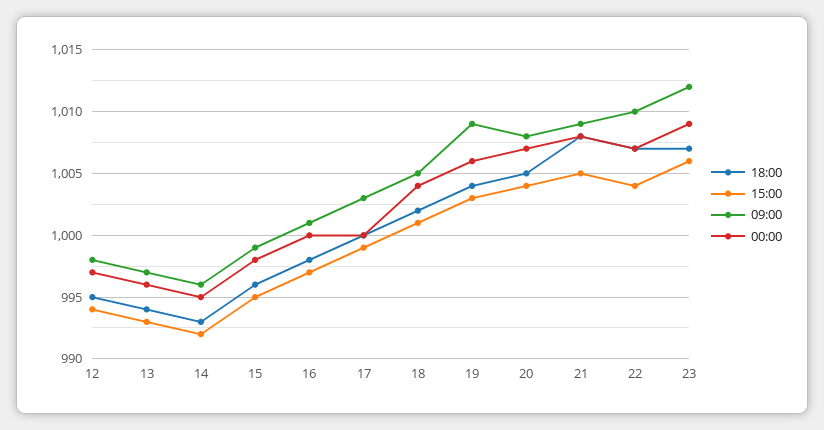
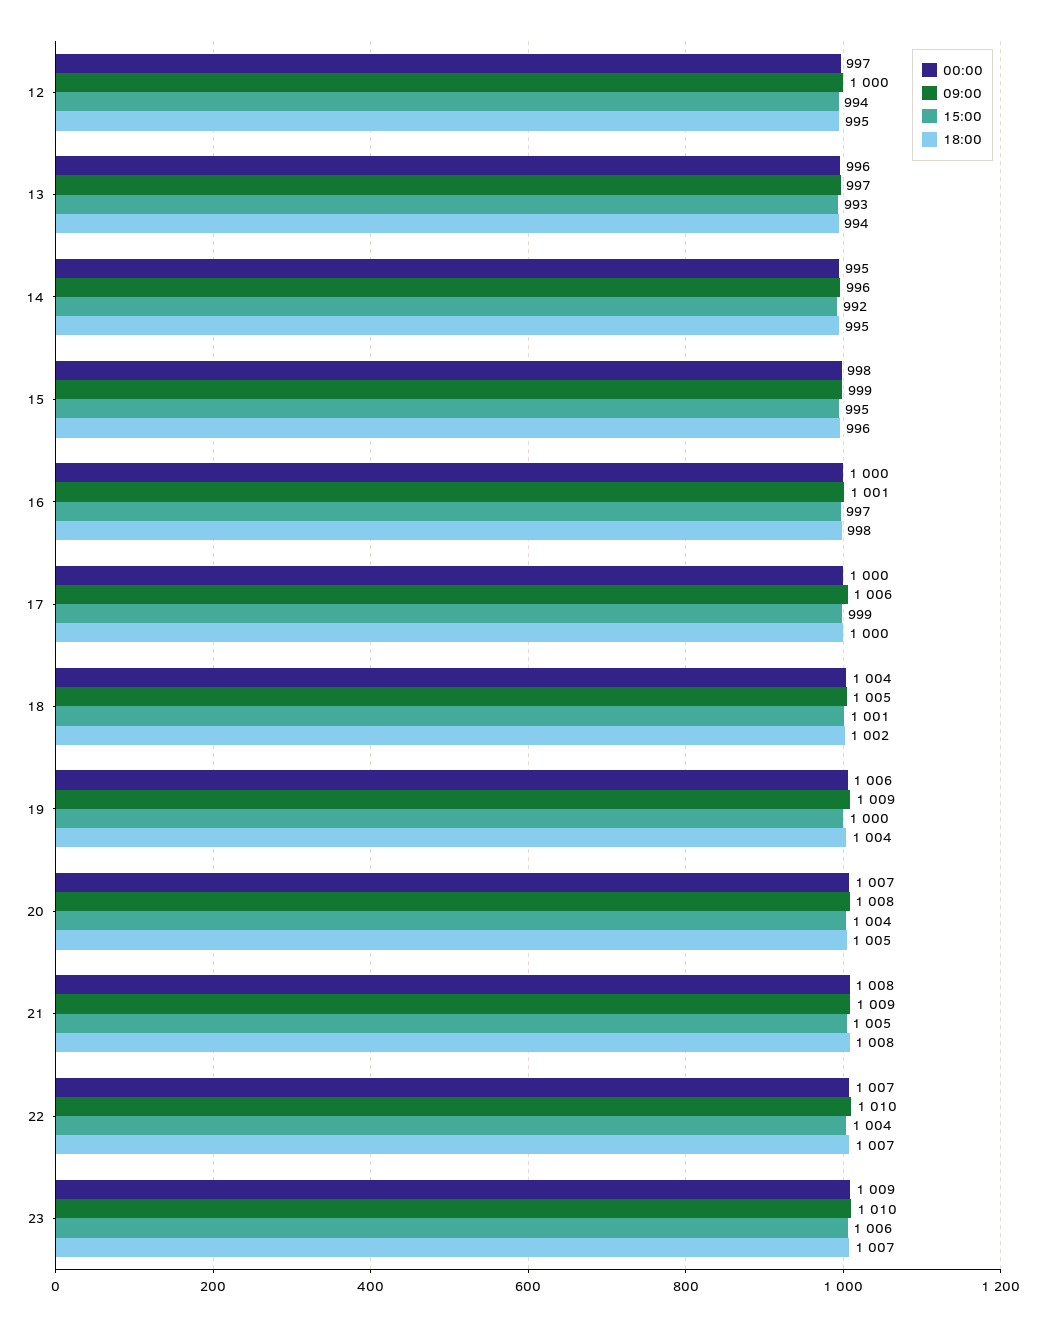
  {
    "18:00": {
      "12": 995,
      "13": 994,
-     "14": 993,
+     "14": 995,
      "15": 996,
      "16": 998,
      "17": 1000,
      "18": 1002,
      "19": 1004,
      "20": 1005,
      "21": 1008,
      "22": 1007,
      "23": 1007
    },
    "15:00": {
      "12": 994,
      "13": 993,
      "14": 992,
      "15": 995,
      "16": 997,
      "17": 999,
      "18": 1001,
-     "19": 1003,
+     "19": 1000,
      "20": 1004,
      "21": 1005,
      "22": 1004,
      "23": 1006
    },
    "09:00": {
-     "12": 998,
+     "12": 1000,
      "13": 997,
      "14": 996,
      "15": 999,
      "16": 1001,
-     "17": 1003,
+     "17": 1006,
      "18": 1005,
      "19": 1009,
      "20": 1008,
      "21": 1009,
      "22": 1010,
-     "23": 1012
+     "23": 1010
    },
    "00:00": {
      "12": 997,
      "13": 996,
      "14": 995,
      "15": 998,
      "16": 1000,
      "17": 1000,
      "18": 1004,
      "19": 1006,
      "20": 1007,
      "21": 1008,
      "22": 1007,
      "23": 1009
    }
  }

